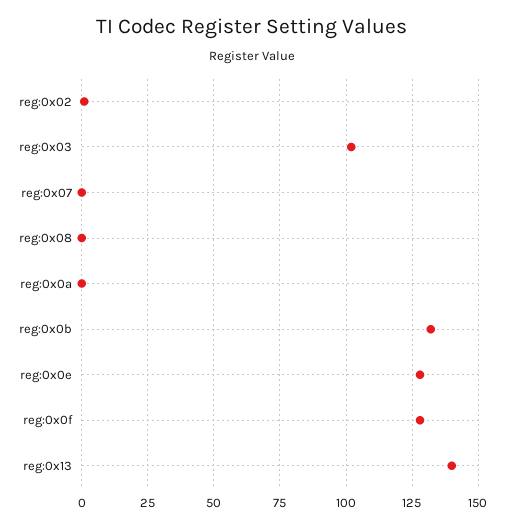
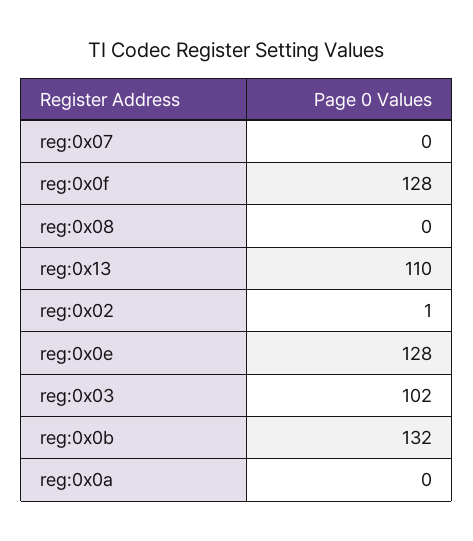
  {
    "reg:0x02": 1,
    "reg:0x03": 102,
    "reg:0x07": 0,
    "reg:0x08": 0,
    "reg:0x0a": 0,
    "reg:0x0b": 132,
    "reg:0x0e": 128,
    "reg:0x0f": 128,
-   "reg:0x13": 140
+   "reg:0x13": 110
  }

